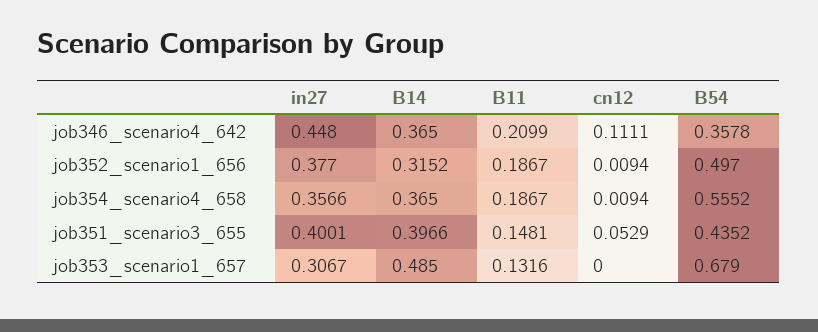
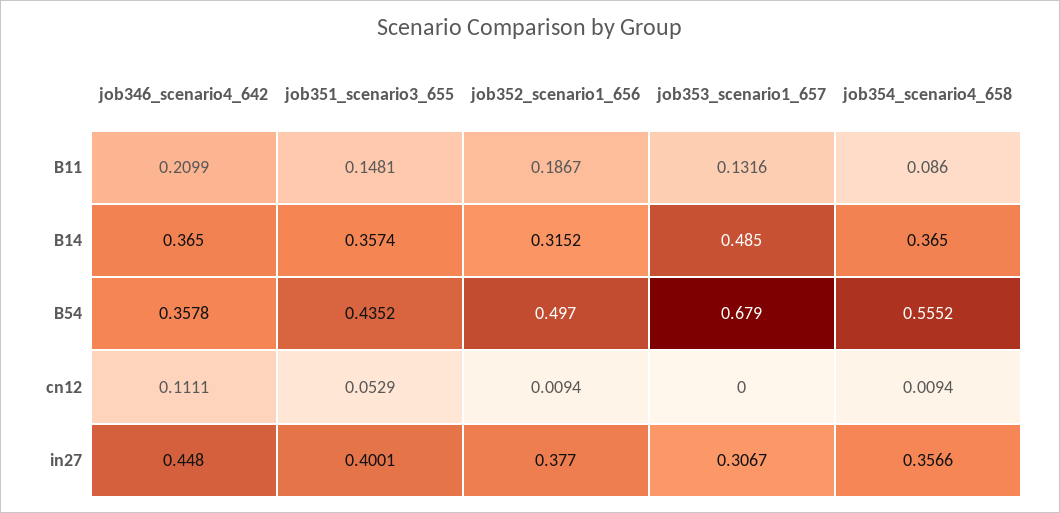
  {
    "in27": {
      "job346_scenario4_642": 0.448,
      "job352_scenario1_656": 0.377,
      "job354_scenario4_658": 0.3566,
      "job351_scenario3_655": 0.4001,
      "job353_scenario1_657": 0.3067
    },
    "B14": {
      "job346_scenario4_642": 0.365,
      "job352_scenario1_656": 0.3152,
      "job354_scenario4_658": 0.365,
-     "job351_scenario3_655": 0.3966,
+     "job351_scenario3_655": 0.3574,
      "job353_scenario1_657": 0.485
    },
    "B11": {
      "job346_scenario4_642": 0.2099,
      "job352_scenario1_656": 0.1867,
-     "job354_scenario4_658": 0.1867,
+     "job354_scenario4_658": 0.086,
      "job351_scenario3_655": 0.1481,
      "job353_scenario1_657": 0.1316
    },
    "cn12": {
      "job346_scenario4_642": 0.1111,
      "job352_scenario1_656": 0.0094,
      "job354_scenario4_658": 0.0094,
      "job351_scenario3_655": 0.0529,
      "job353_scenario1_657": 0
    },
    "B54": {
      "job346_scenario4_642": 0.3578,
      "job352_scenario1_656": 0.497,
      "job354_scenario4_658": 0.5552,
      "job351_scenario3_655": 0.4352,
      "job353_scenario1_657": 0.679
    }
  }

